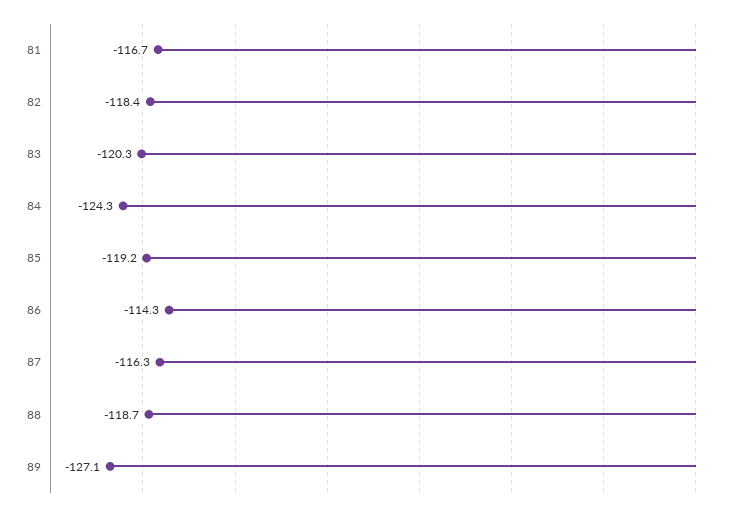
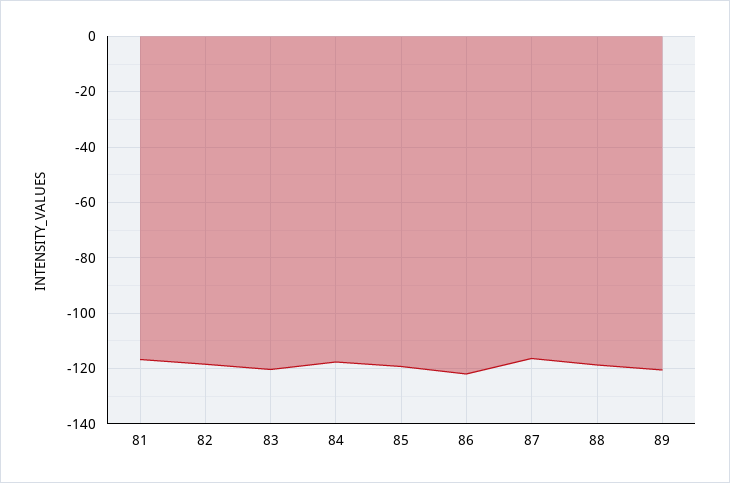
  {
    "81": -116.7,
    "82": -118.4,
    "83": -120.3,
-   "84": -124.3,
+   "84": -117.5,
    "85": -119.2,
-   "86": -114.3,
+   "86": -122.5,
    "87": -116.3,
    "88": -118.7,
-   "89": -127.1
+   "89": -120
  }

